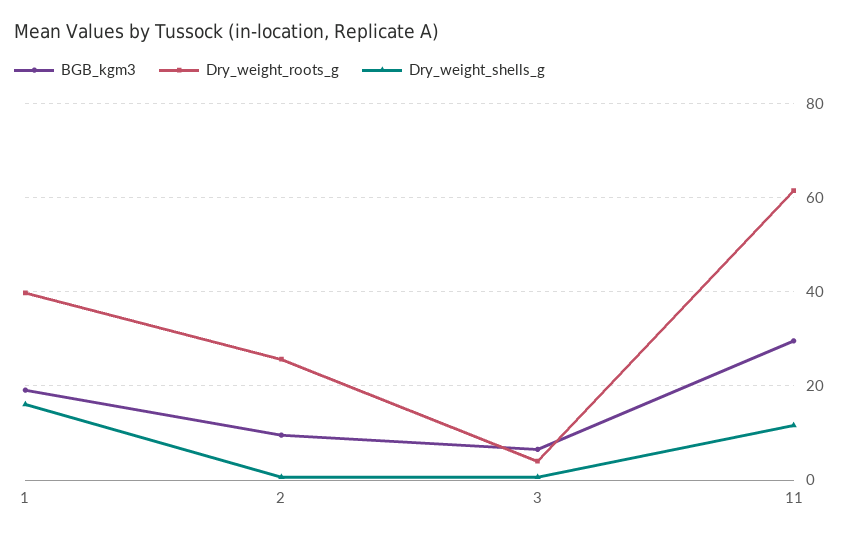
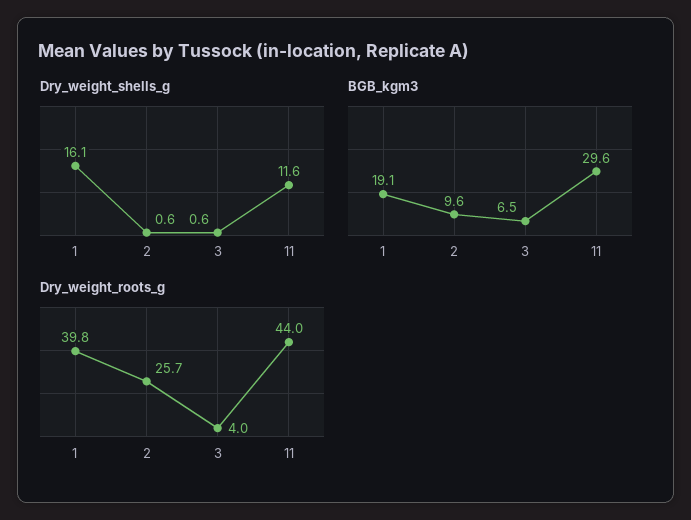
  {
    "BGB_kgm3": {
      "1": 19.1,
      "2": 9.6,
      "3": 6.5,
      "11": 29.6
    },
    "Dry_weight_roots_g": {
      "1": 39.8,
      "2": 25.7,
      "3": 4,
-     "11": 62
+     "11": 44
    },
    "Dry_weight_shells_g": {
      "1": 16.1,
      "2": 0.6,
      "3": 0.6,
      "11": 11.6
    }
  }

